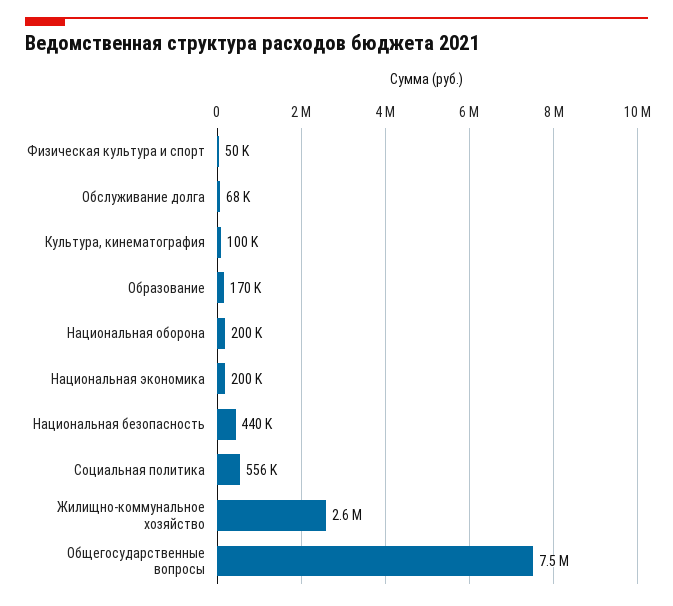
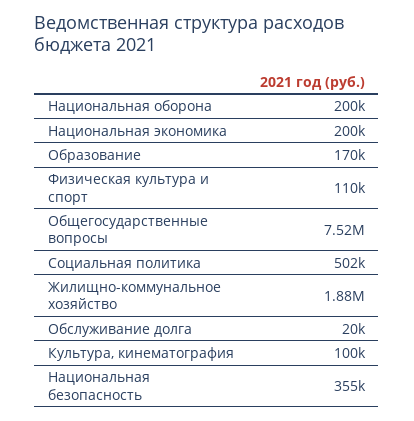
  {
-   "Физическая культура и спорт": 50000,
+   "Физическая культура и спорт": 110000,
-   "Обслуживание долга": 68000,
+   "Обслуживание долга": 20000,
    "Культура, кинематография": 100000,
    "Образование": 170000,
    "Национальная оборона": 200000,
    "Национальная экономика": 200000,
-   "Национальная безопасность": 440000,
+   "Национальная безопасность": 355000,
-   "Социальная политика": 556000,
+   "Социальная политика": 502000,
-   "Жилищно-коммунальное хозяйство": 2600000,
+   "Жилищно-коммунальное хозяйство": 1880000,
    "Общегосударственные вопросы": 7520000
  }

